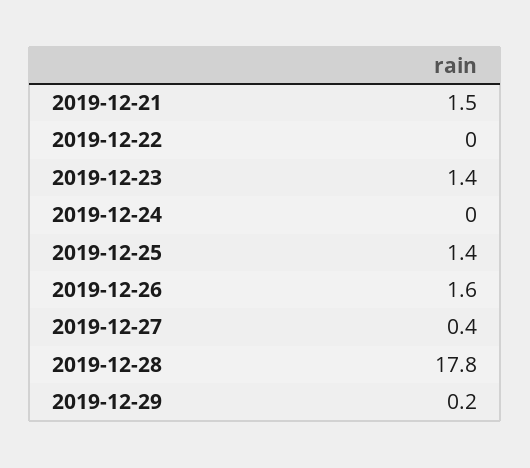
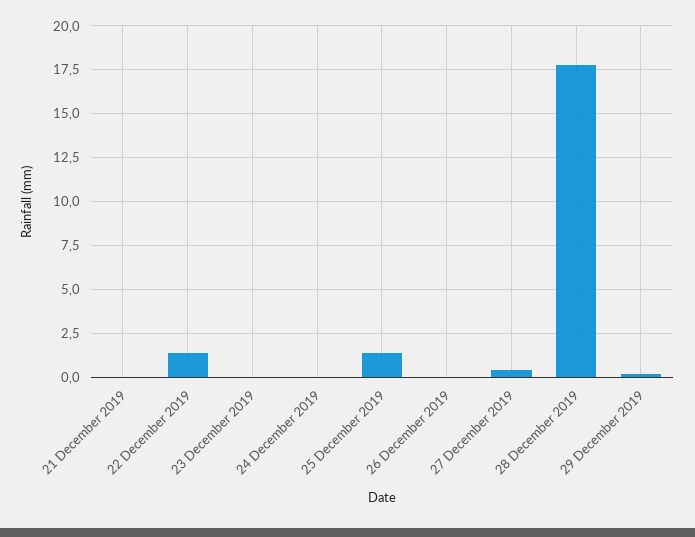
  {
-   "2019-12-21": 1.5,
+   "2019-12-21": 0,
-   "2019-12-22": 0,
+   "2019-12-22": 1.5,
-   "2019-12-23": 1.4,
+   "2019-12-23": 0,
    "2019-12-24": 0,
    "2019-12-25": 1.4,
-   "2019-12-26": 1.6,
+   "2019-12-26": 0,
    "2019-12-27": 0.4,
    "2019-12-28": 17.8,
    "2019-12-29": 0.2
  }

